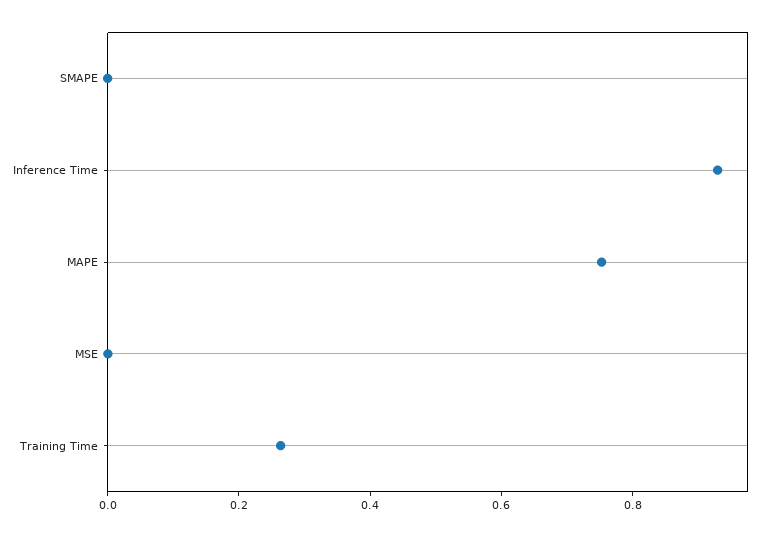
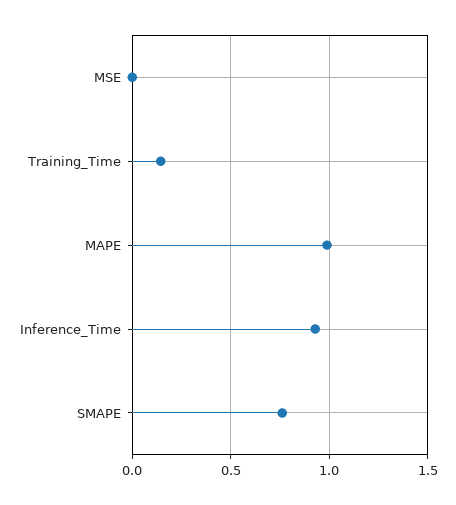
  {
-   "SMAPE": 0,
+   "SMAPE": 0.75,
    "Inference Time": 0.95,
-   "MAPE": 0.75,
+   "MAPE": 1,
    "MSE": 0,
-   "Training Time": 0.25
+   "Training Time": 0.15
  }

